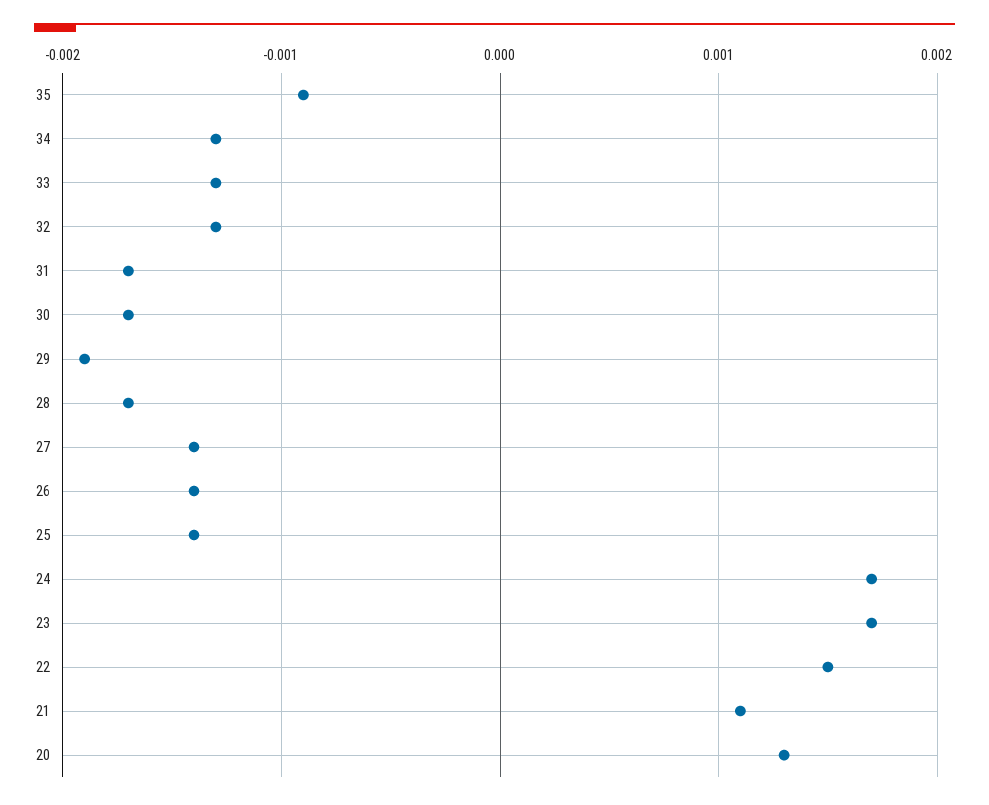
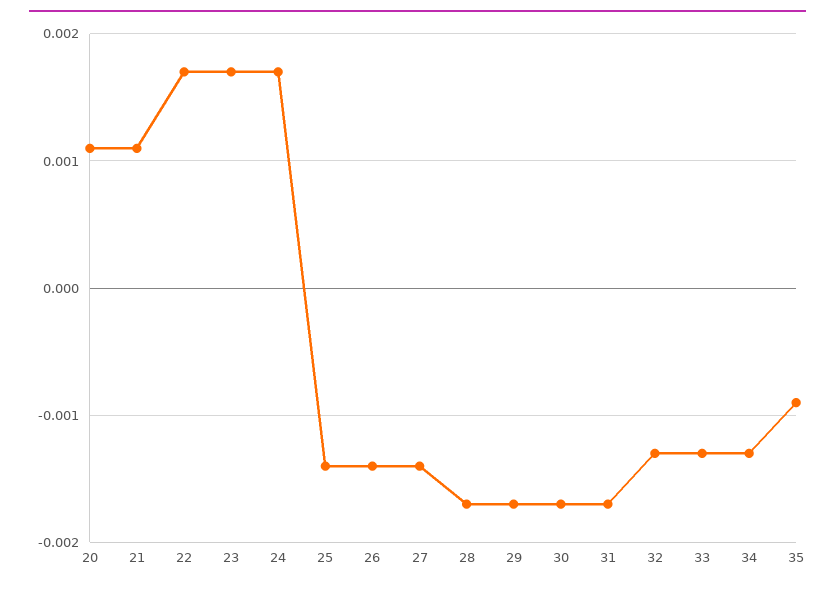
  {
    "35": -0.0009,
    "34": -0.0013,
    "33": -0.0013,
    "32": -0.0013,
    "31": -0.0017,
    "30": -0.0017,
-   "29": -0.0019,
+   "29": -0.0017,
    "28": -0.0017,
    "27": -0.0014,
    "26": -0.0014,
    "25": -0.0014,
    "24": 0.0017,
    "23": 0.0017,
-   "22": 0.0015,
+   "22": 0.0017,
    "21": 0.0011,
-   "20": 0.0013
+   "20": 0.0011
  }

